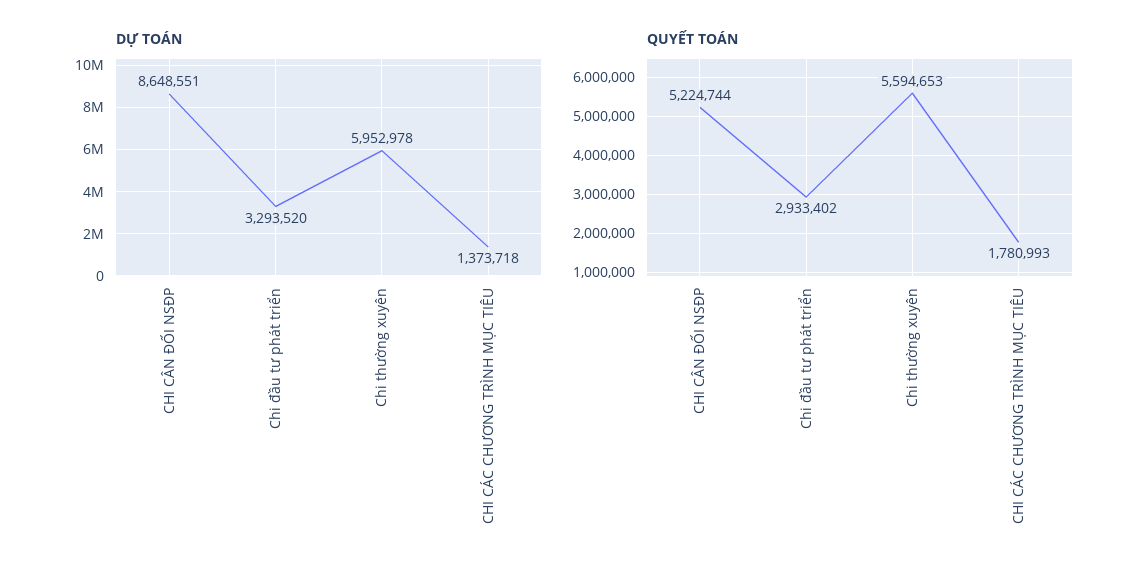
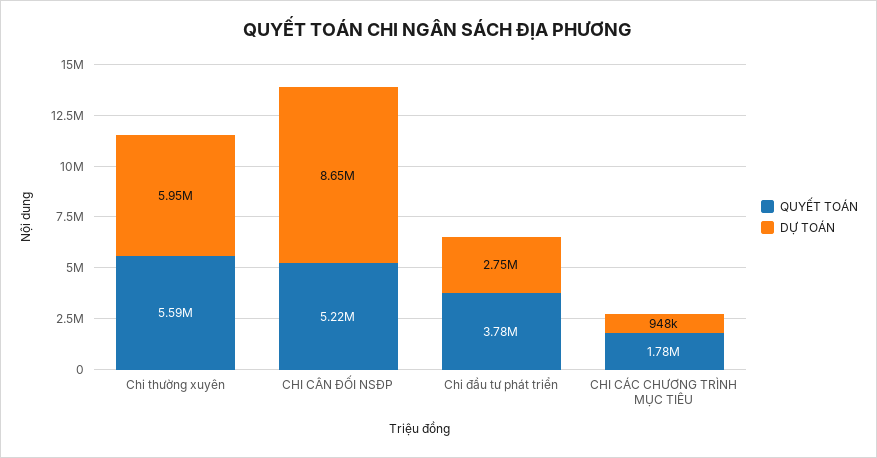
  {
    "DỰ TOÁN": {
      "CHI CÂN ĐỐI NSĐP": 8648551,
-     "Chi đầu tư phát triển": 3293520,
+     "Chi đầu tư phát triển": 2750000,
      "Chi thường xuyên": 5952978,
-     "CHI CÁC CHƯƠNG TRÌNH MỤC TIÊU": 1373718
+     "CHI CÁC CHƯƠNG TRÌNH MỤC TIÊU": 948000
    },
    "QUYẾT TOÁN": {
      "CHI CÂN ĐỐI NSĐP": 5224744,
-     "Chi đầu tư phát triển": 2933402,
+     "Chi đầu tư phát triển": 3780000,
      "Chi thường xuyên": 5594653,
      "CHI CÁC CHƯƠNG TRÌNH MỤC TIÊU": 1780993
    }
  }

